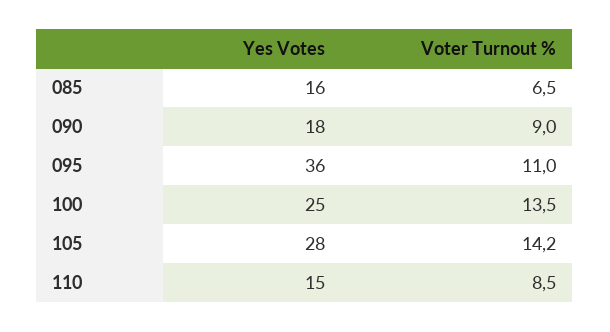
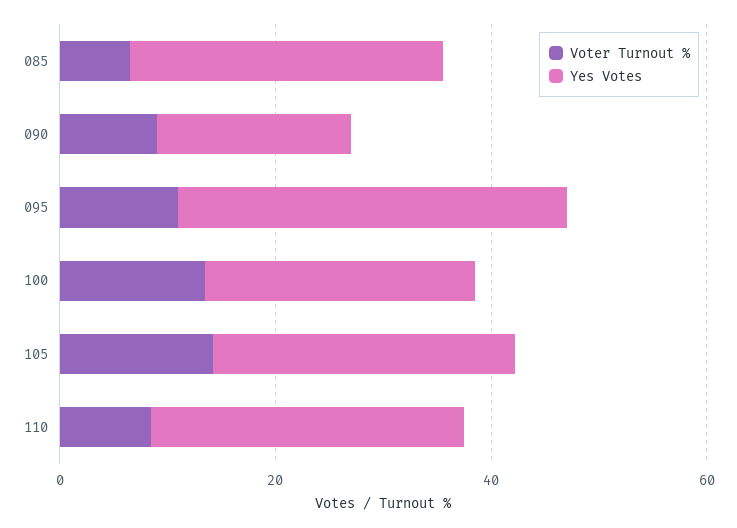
  {
    "Yes Votes": {
-     "085": 16,
+     "085": 30,
      "090": 18,
      "095": 36,
      "100": 25,
      "105": 28,
-     "110": 15
+     "110": 30
    },
    "Voter Turnout %": {
      "085": 6.5,
      "090": 9,
      "095": 11,
      "100": 13.5,
      "105": 14.2,
      "110": 8.5
    }
  }

